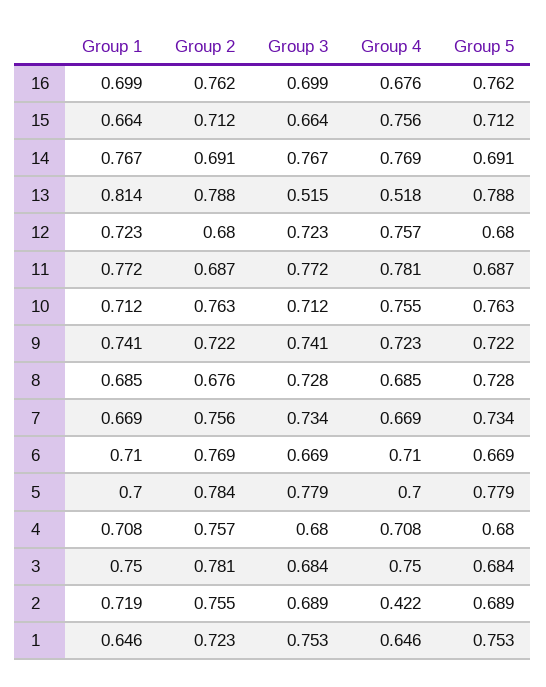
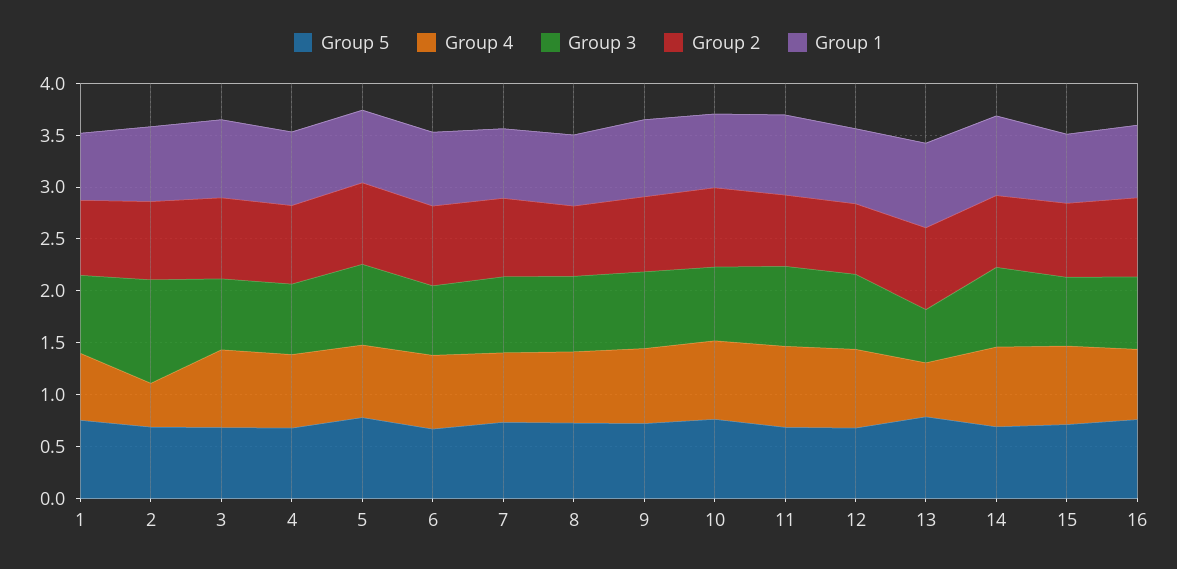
  {
    "Group 1": {
      "16": 0.699,
      "15": 0.664,
      "14": 0.767,
      "13": 0.814,
      "12": 0.723,
      "11": 0.772,
      "10": 0.712,
      "9": 0.741,
      "8": 0.685,
      "7": 0.669,
      "6": 0.71,
      "5": 0.7,
      "4": 0.708,
      "3": 0.75,
      "2": 0.719,
      "1": 0.646
    },
    "Group 2": {
      "16": 0.762,
      "15": 0.712,
      "14": 0.691,
      "13": 0.788,
      "12": 0.68,
      "11": 0.687,
      "10": 0.763,
      "9": 0.722,
      "8": 0.676,
      "7": 0.756,
      "6": 0.769,
      "5": 0.784,
      "4": 0.757,
      "3": 0.781,
      "2": 0.755,
      "1": 0.723
    },
    "Group 3": {
      "16": 0.699,
      "15": 0.664,
      "14": 0.767,
      "13": 0.515,
      "12": 0.723,
      "11": 0.772,
      "10": 0.712,
      "9": 0.741,
      "8": 0.728,
      "7": 0.734,
      "6": 0.669,
      "5": 0.779,
      "4": 0.68,
      "3": 0.684,
-     "2": 0.689,
+     "2": 1,
      "1": 0.753
    },
    "Group 4": {
      "16": 0.676,
      "15": 0.756,
      "14": 0.769,
      "13": 0.518,
      "12": 0.757,
      "11": 0.781,
      "10": 0.755,
      "9": 0.723,
      "8": 0.685,
      "7": 0.669,
      "6": 0.71,
      "5": 0.7,
      "4": 0.708,
      "3": 0.75,
      "2": 0.422,
      "1": 0.646
    },
    "Group 5": {
      "16": 0.762,
      "15": 0.712,
      "14": 0.691,
      "13": 0.788,
      "12": 0.68,
      "11": 0.687,
      "10": 0.763,
      "9": 0.722,
      "8": 0.728,
      "7": 0.734,
      "6": 0.669,
      "5": 0.779,
      "4": 0.68,
      "3": 0.684,
      "2": 0.689,
      "1": 0.753
    }
  }

